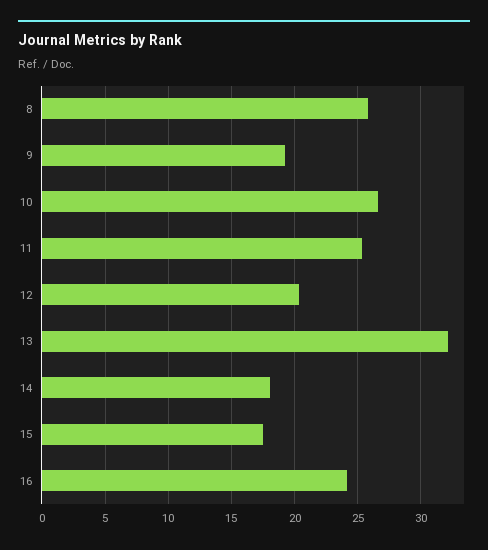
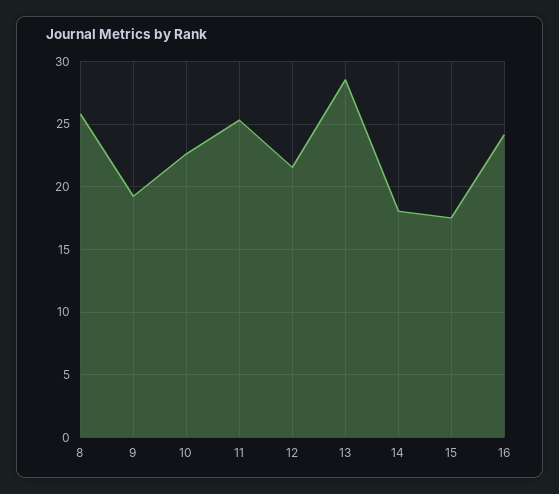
  {
    "8": 26,
    "9": 19,
-   "10": 26.5,
+   "10": 22.5,
    "11": 25.5,
-   "12": 20.5,
+   "12": 21.5,
-   "13": 32,
+   "13": 28.5,
    "14": 18,
    "15": 17.5,
    "16": 24
  }

